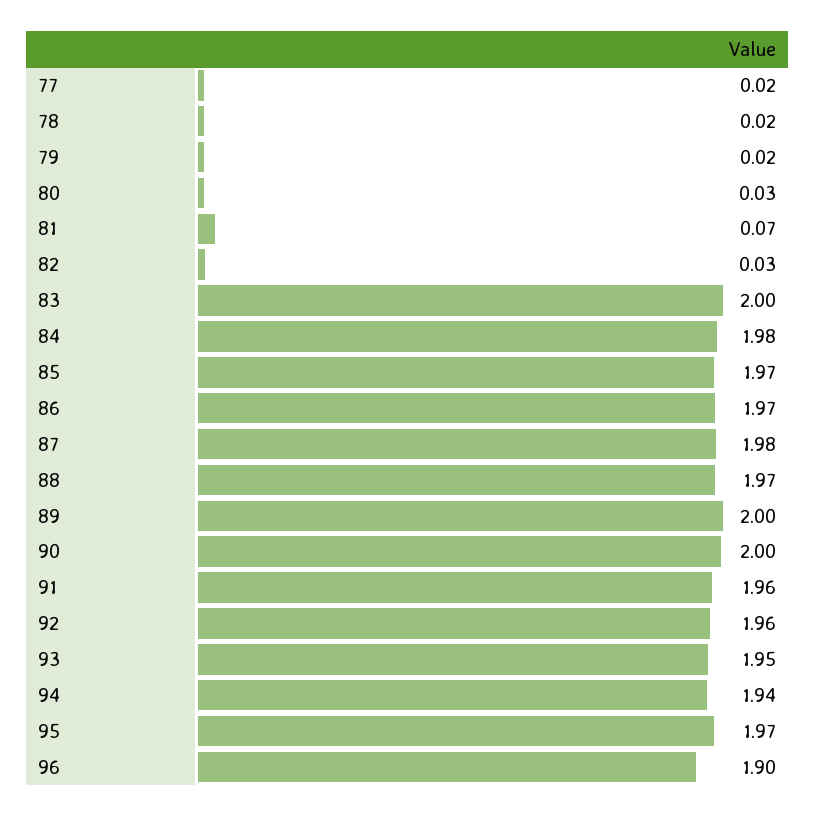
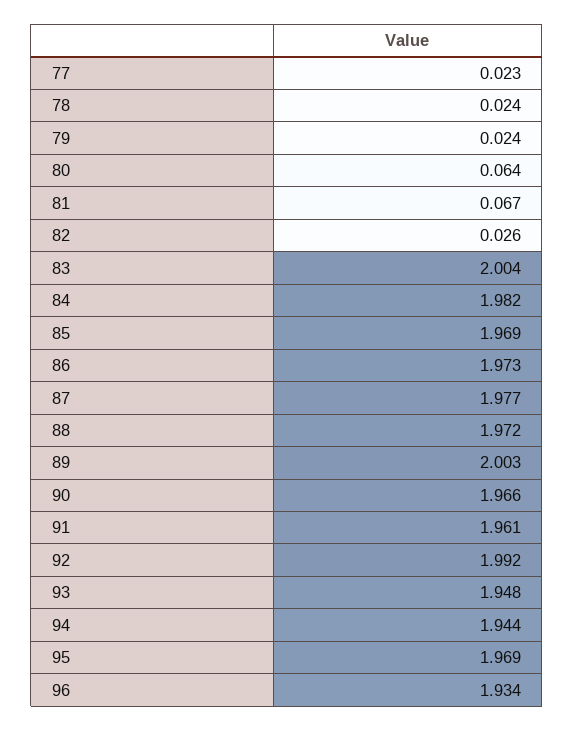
  {
    "77": 0.023,
    "78": 0.024,
    "79": 0.024,
-   "80": 0.03,
+   "80": 0.064,
    "81": 0.067,
    "82": 0.026,
    "83": 2.004,
    "84": 1.982,
    "85": 1.969,
    "86": 1.973,
    "87": 1.977,
    "88": 1.972,
    "89": 2.003,
-   "90": 2,
+   "90": 1.966,
    "91": 1.961,
-   "92": 1.96,
+   "92": 1.992,
    "93": 1.948,
    "94": 1.944,
    "95": 1.969,
-   "96": 1.9
+   "96": 1.934
  }

